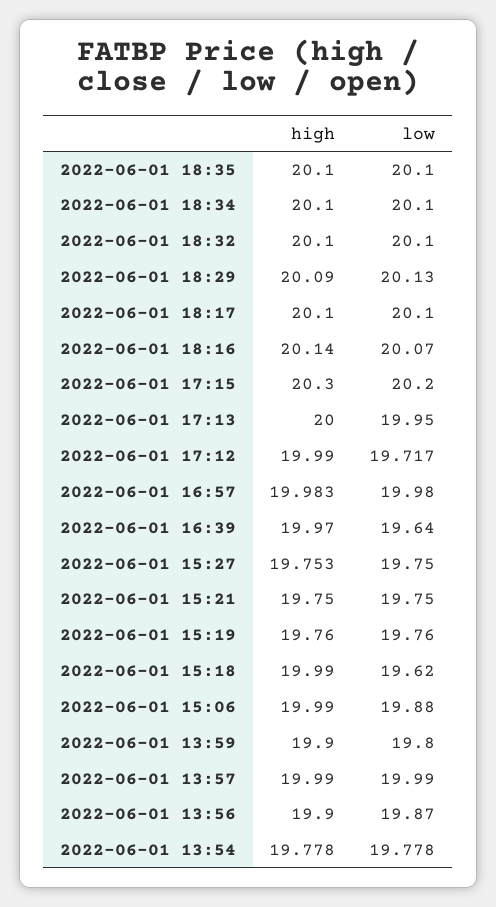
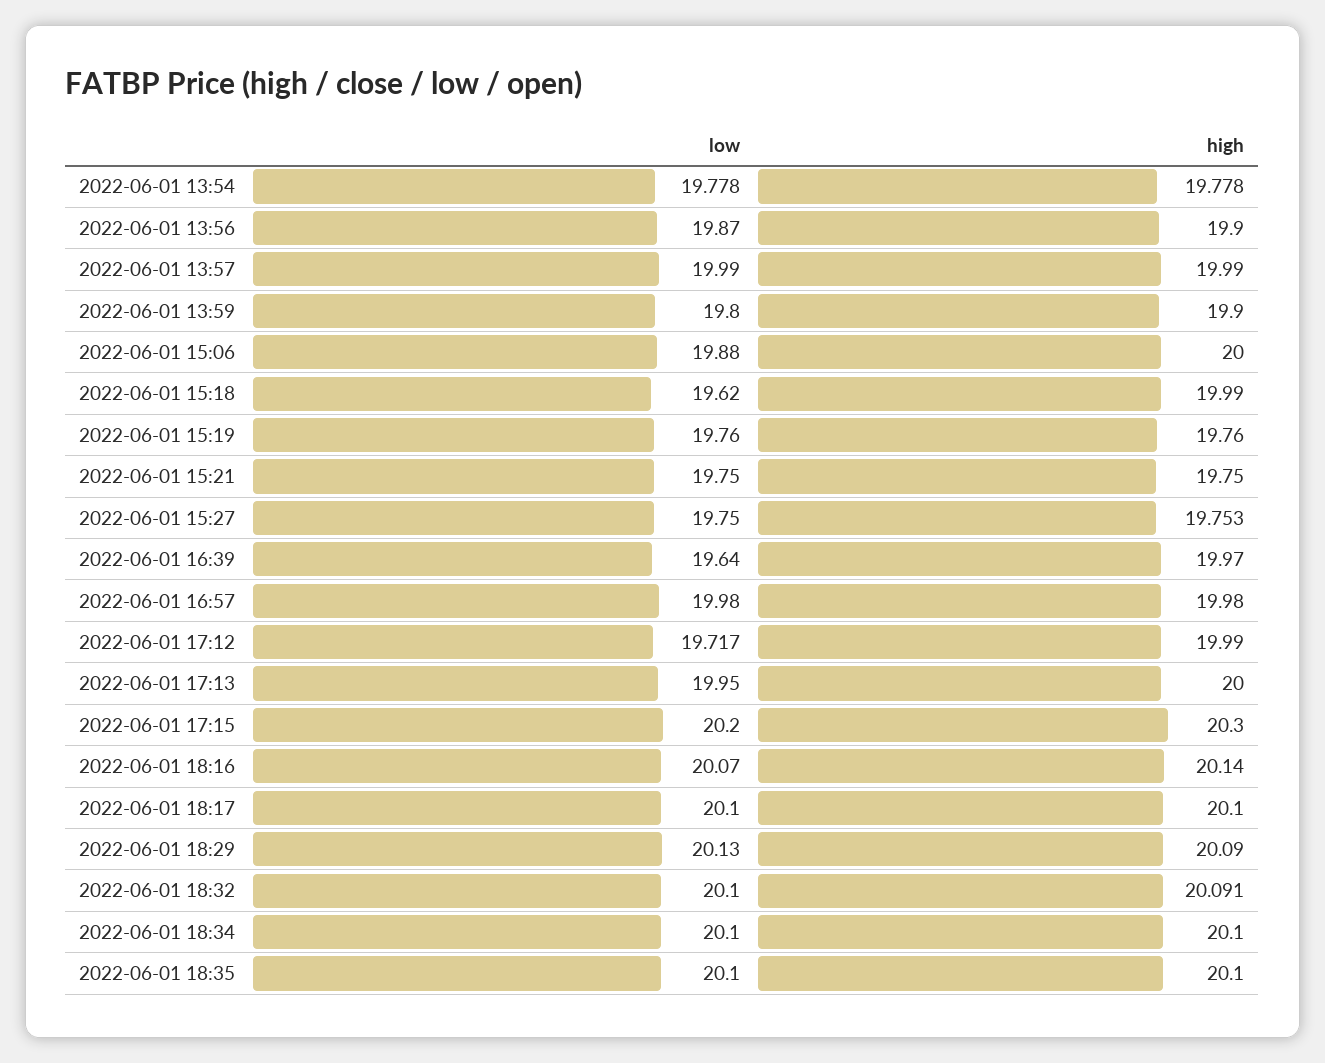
  {
    "high": {
      "2022-06-01 18:35": 20.1,
      "2022-06-01 18:34": 20.1,
-     "2022-06-01 18:32": 20.1,
+     "2022-06-01 18:32": 20.091,
      "2022-06-01 18:29": 20.09,
      "2022-06-01 18:17": 20.1,
      "2022-06-01 18:16": 20.14,
      "2022-06-01 17:15": 20.3,
      "2022-06-01 17:13": 20,
      "2022-06-01 17:12": 19.99,
-     "2022-06-01 16:57": 19.983,
+     "2022-06-01 16:57": 19.98,
      "2022-06-01 16:39": 19.97,
      "2022-06-01 15:27": 19.753,
      "2022-06-01 15:21": 19.75,
      "2022-06-01 15:19": 19.76,
      "2022-06-01 15:18": 19.99,
-     "2022-06-01 15:06": 19.99,
+     "2022-06-01 15:06": 20,
      "2022-06-01 13:59": 19.9,
      "2022-06-01 13:57": 19.99,
      "2022-06-01 13:56": 19.9,
      "2022-06-01 13:54": 19.778
    },
    "low": {
      "2022-06-01 18:35": 20.1,
      "2022-06-01 18:34": 20.1,
      "2022-06-01 18:32": 20.1,
      "2022-06-01 18:29": 20.13,
      "2022-06-01 18:17": 20.1,
      "2022-06-01 18:16": 20.07,
      "2022-06-01 17:15": 20.2,
      "2022-06-01 17:13": 19.95,
      "2022-06-01 17:12": 19.717,
      "2022-06-01 16:57": 19.98,
      "2022-06-01 16:39": 19.64,
      "2022-06-01 15:27": 19.75,
      "2022-06-01 15:21": 19.75,
      "2022-06-01 15:19": 19.76,
      "2022-06-01 15:18": 19.62,
      "2022-06-01 15:06": 19.88,
      "2022-06-01 13:59": 19.8,
      "2022-06-01 13:57": 19.99,
      "2022-06-01 13:56": 19.87,
      "2022-06-01 13:54": 19.778
    }
  }

